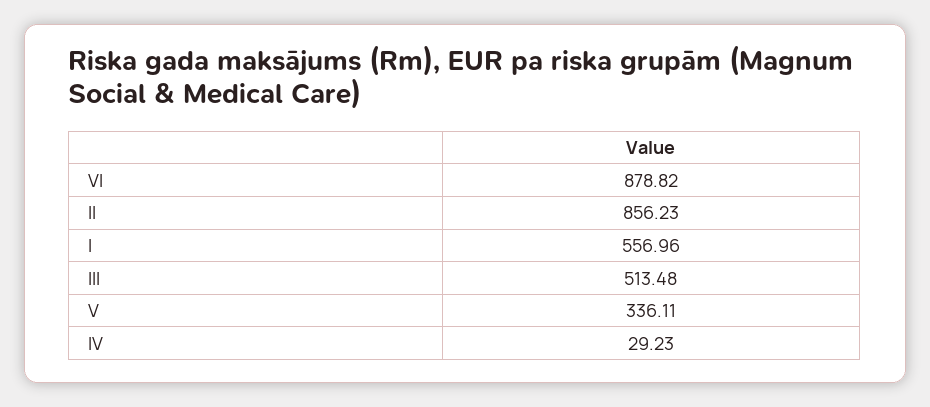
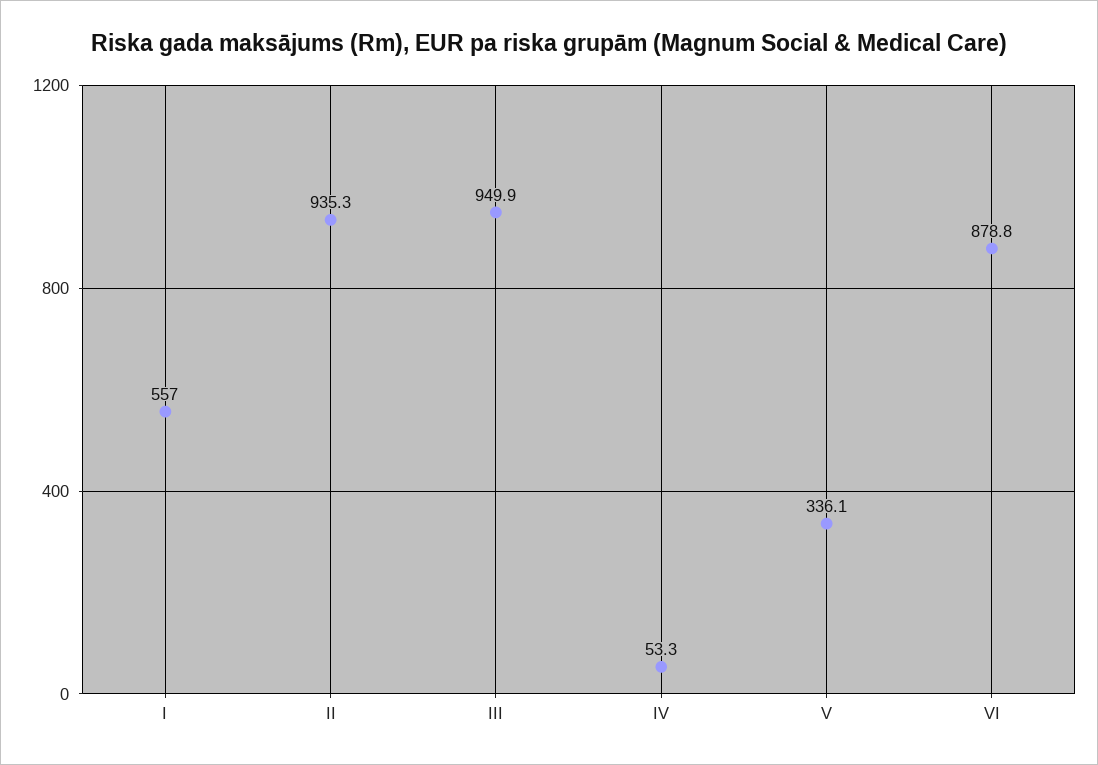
  {
    "VI": 878.82,
-   "II": 856.23,
+   "II": 935.3,
    "I": 556.96,
-   "III": 513.48,
+   "III": 949.9,
    "V": 336.11,
-   "IV": 29.23
+   "IV": 53.3
  }

